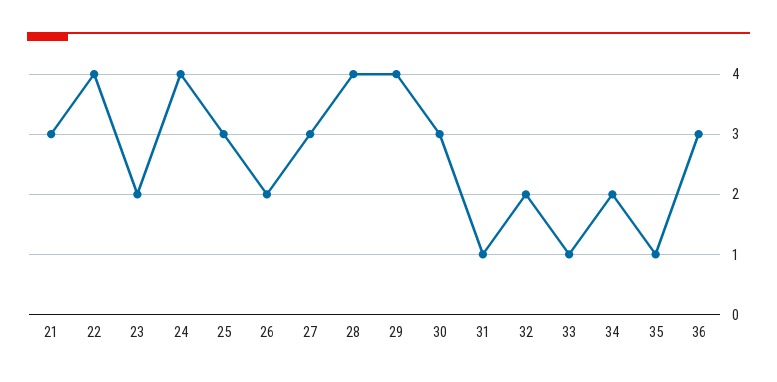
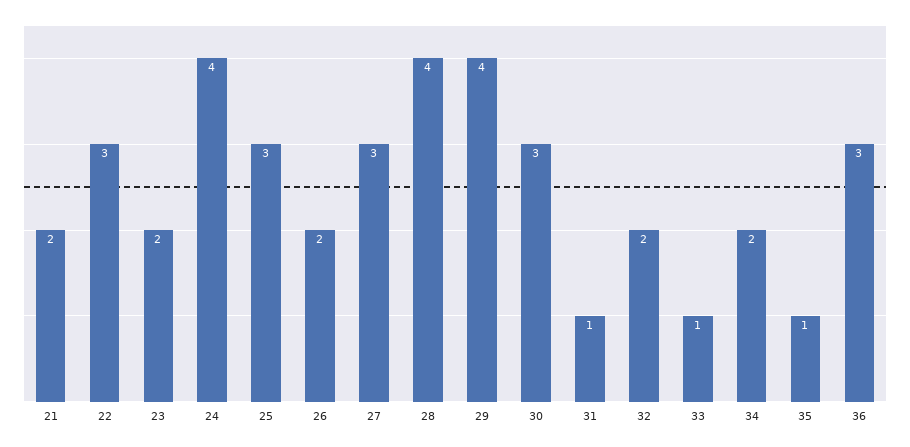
  {
-   "21": 3,
+   "21": 2,
-   "22": 4,
+   "22": 3,
    "23": 2,
    "24": 4,
    "25": 3,
    "26": 2,
    "27": 3,
    "28": 4,
    "29": 4,
    "30": 3,
    "31": 1,
    "32": 2,
    "33": 1,
    "34": 2,
    "35": 1,
    "36": 3
  }

